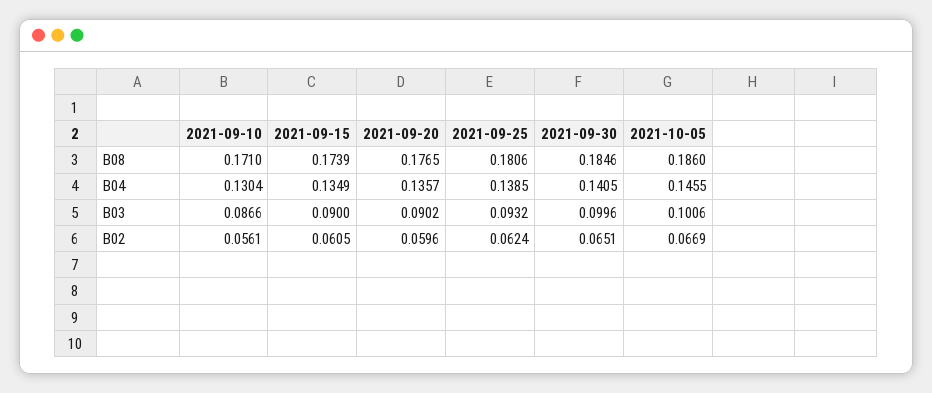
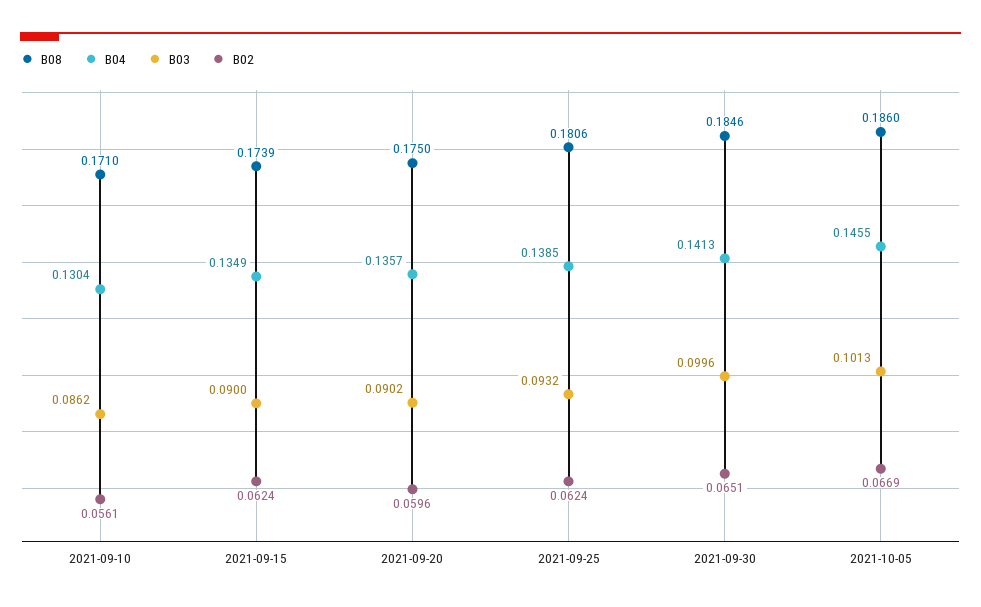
  {
    "B08": {
      "2021-09-10": 0.171,
      "2021-09-15": 0.1739,
-     "2021-09-20": 0.1765,
+     "2021-09-20": 0.175,
      "2021-09-25": 0.1806,
      "2021-09-30": 0.1846,
      "2021-10-05": 0.186
    },
    "B04": {
      "2021-09-10": 0.1304,
      "2021-09-15": 0.1349,
      "2021-09-20": 0.1357,
      "2021-09-25": 0.1385,
-     "2021-09-30": 0.1405,
+     "2021-09-30": 0.1413,
      "2021-10-05": 0.1455
    },
    "B03": {
-     "2021-09-10": 0.0866,
+     "2021-09-10": 0.0862,
      "2021-09-15": 0.09,
      "2021-09-20": 0.0902,
      "2021-09-25": 0.0932,
      "2021-09-30": 0.0996,
-     "2021-10-05": 0.1006
+     "2021-10-05": 0.1013
    },
    "B02": {
      "2021-09-10": 0.0561,
-     "2021-09-15": 0.0605,
+     "2021-09-15": 0.0624,
      "2021-09-20": 0.0596,
      "2021-09-25": 0.0624,
      "2021-09-30": 0.0651,
      "2021-10-05": 0.0669
    }
  }

